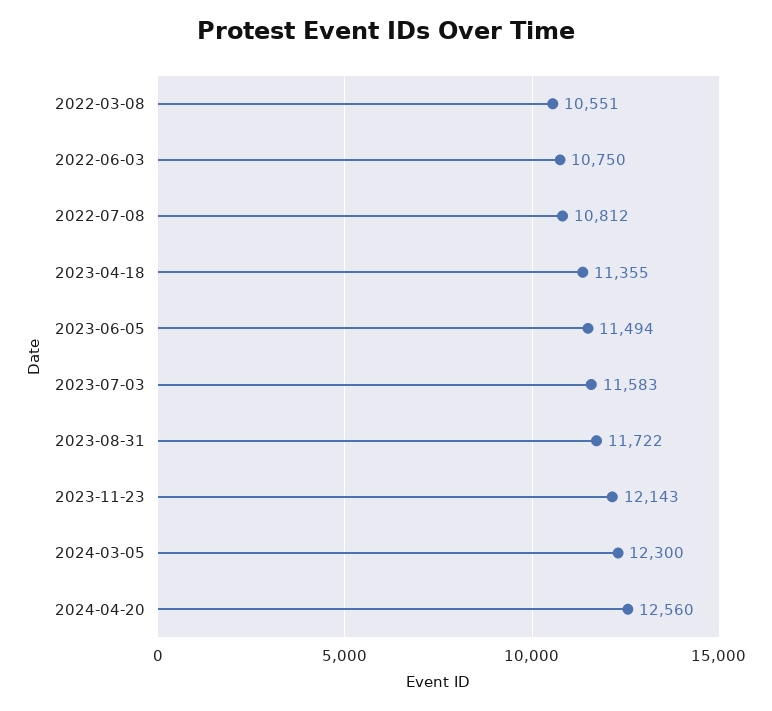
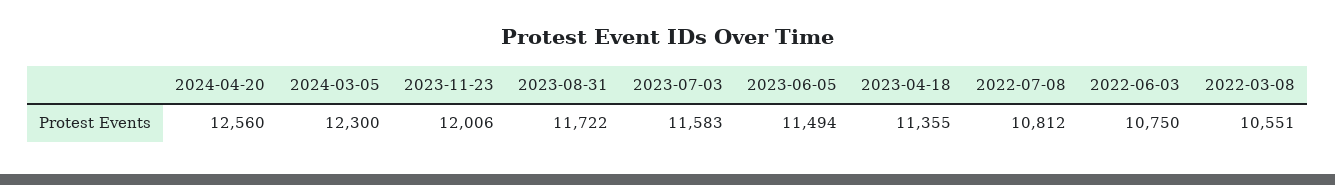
  {
    "2022-03-08": 10551,
    "2022-06-03": 10750,
    "2022-07-08": 10812,
    "2023-04-18": 11355,
    "2023-06-05": 11494,
    "2023-07-03": 11583,
    "2023-08-31": 11722,
-   "2023-11-23": 12143,
+   "2023-11-23": 12006,
    "2024-03-05": 12300,
    "2024-04-20": 12560
  }

